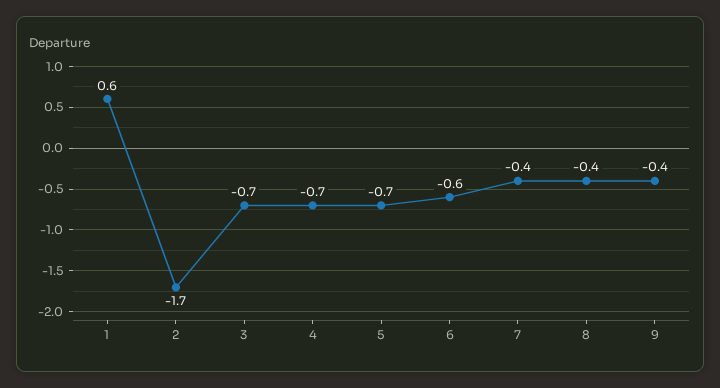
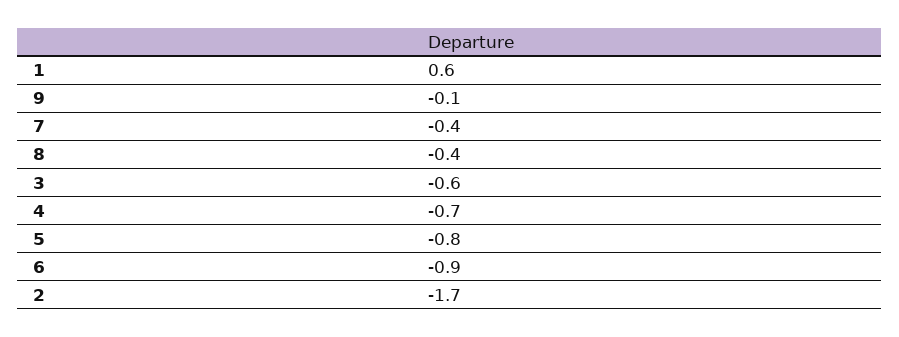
  {
    "1": 0.6,
    "2": -1.7,
-   "3": -0.7,
+   "3": -0.6,
    "4": -0.7,
-   "5": -0.7,
+   "5": -0.8,
-   "6": -0.6,
+   "6": -0.9,
    "7": -0.4,
    "8": -0.4,
-   "9": -0.4
+   "9": -0.1
  }

